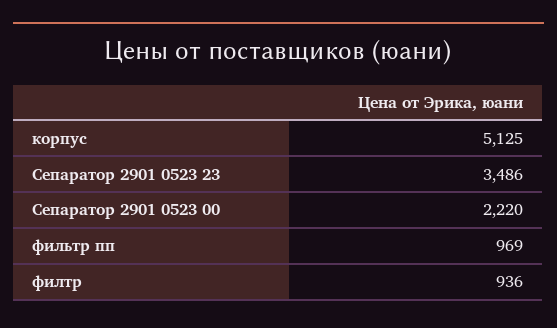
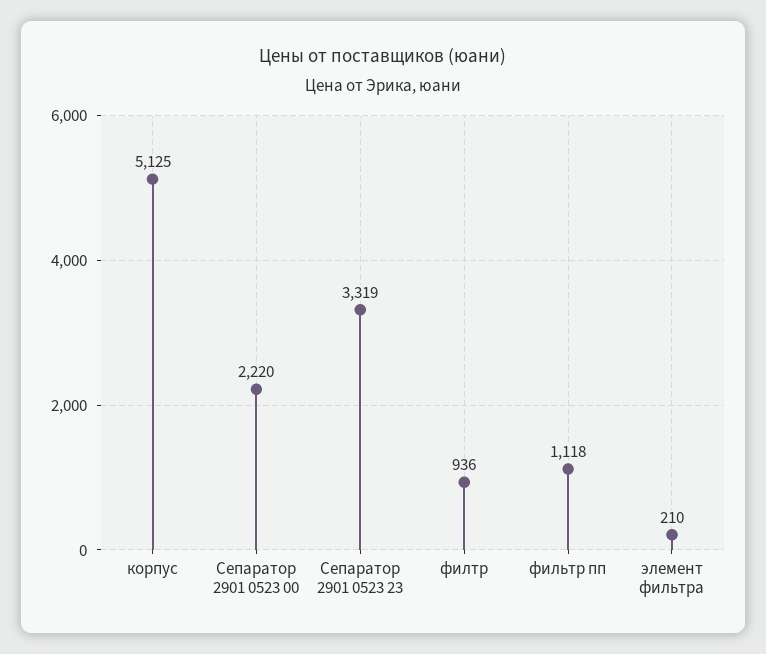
  {
    "корпус": 5125,
-   "Сепаратор 2901 0523 23": 3486,
+   "Сепаратор 2901 0523 23": 3319,
    "Сепаратор 2901 0523 00": 2220,
-   "фильтр пп": 969,
+   "фильтр пп": 1118,
-   "филтр": 936
+   "филтр": 936,
+   "элемент фильтра": 210
  }

